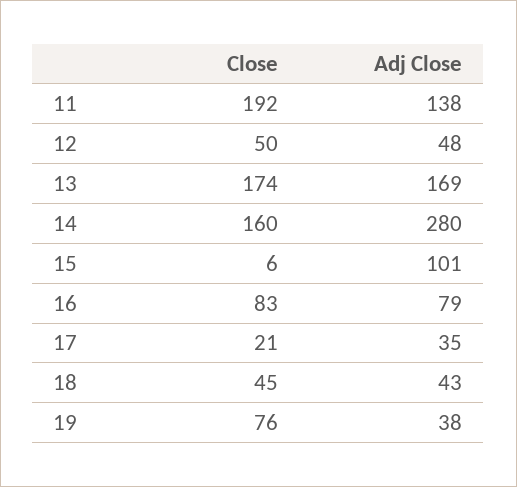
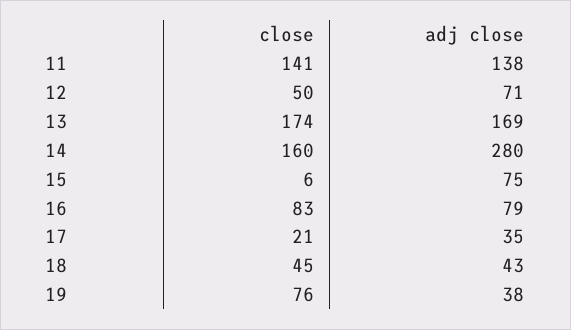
  {
    "Close": {
-     "11": 192,
+     "11": 141,
      "12": 50,
      "13": 174,
      "14": 160,
      "15": 6,
      "16": 83,
      "17": 21,
      "18": 45,
      "19": 76
    },
    "Adj Close": {
      "11": 138,
-     "12": 48,
+     "12": 71,
      "13": 169,
      "14": 280,
-     "15": 101,
+     "15": 75,
      "16": 79,
      "17": 35,
      "18": 43,
      "19": 38
    }
  }

